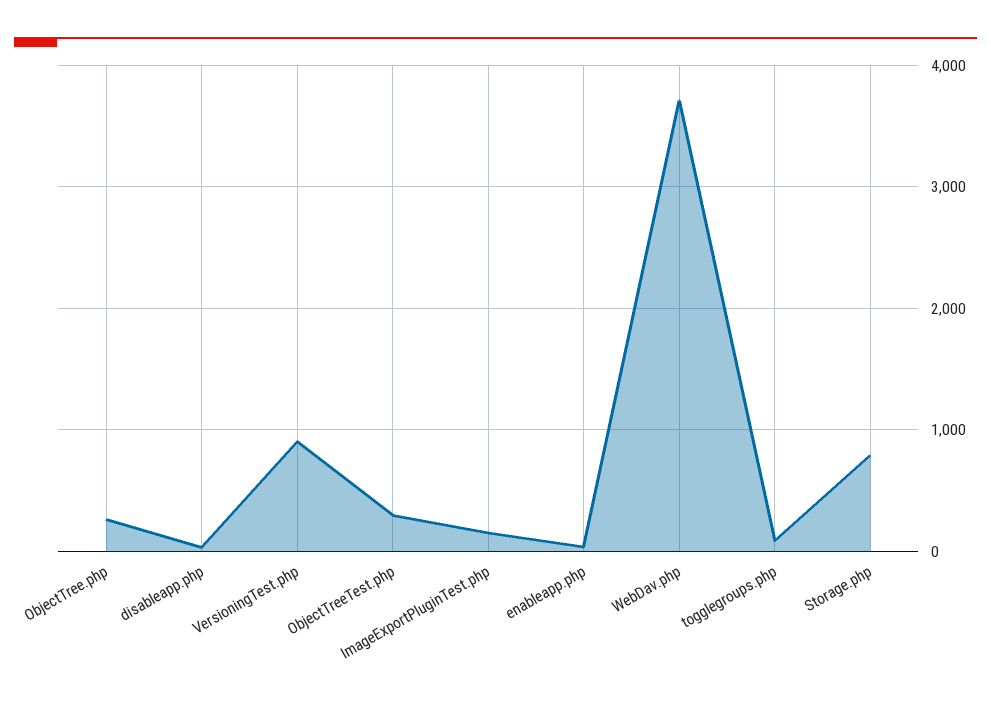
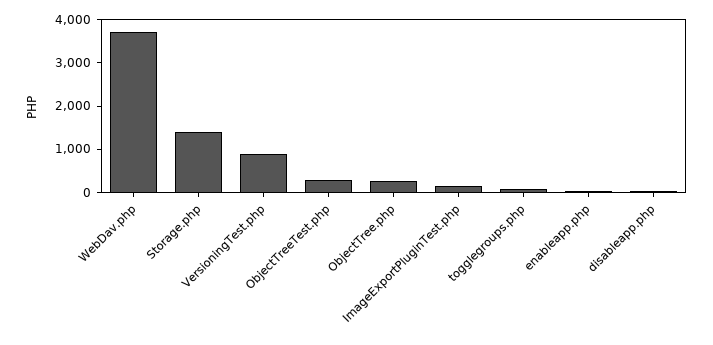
  {
    "ObjectTree.php": 300,
    "disableapp.php": 0,
    "VersioningTest.php": 900,
    "ObjectTreeTest.php": 300,
    "ImageExportPluginTest.php": 200,
    "enableapp.php": 0,
    "WebDav.php": 3700,
    "togglegroups.php": 100,
-   "Storage.php": 800
+   "Storage.php": 1400
  }

